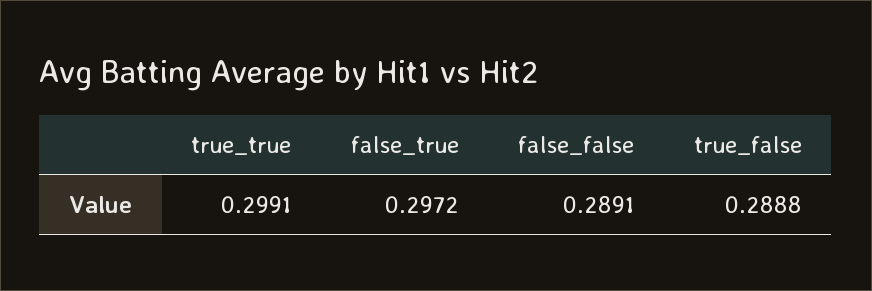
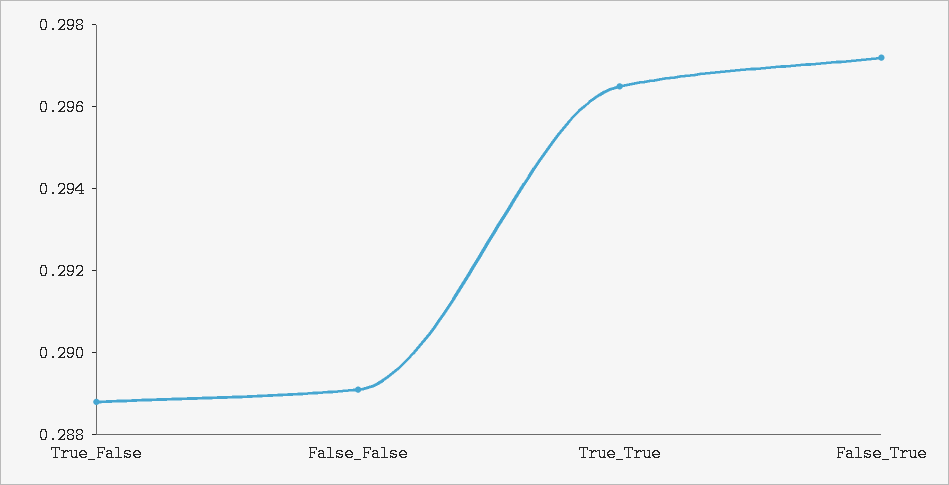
  {
-   "true_true": 0.2991,
+   "true_true": 0.2965,
    "false_true": 0.2972,
    "false_false": 0.2891,
    "true_false": 0.2888
  }

